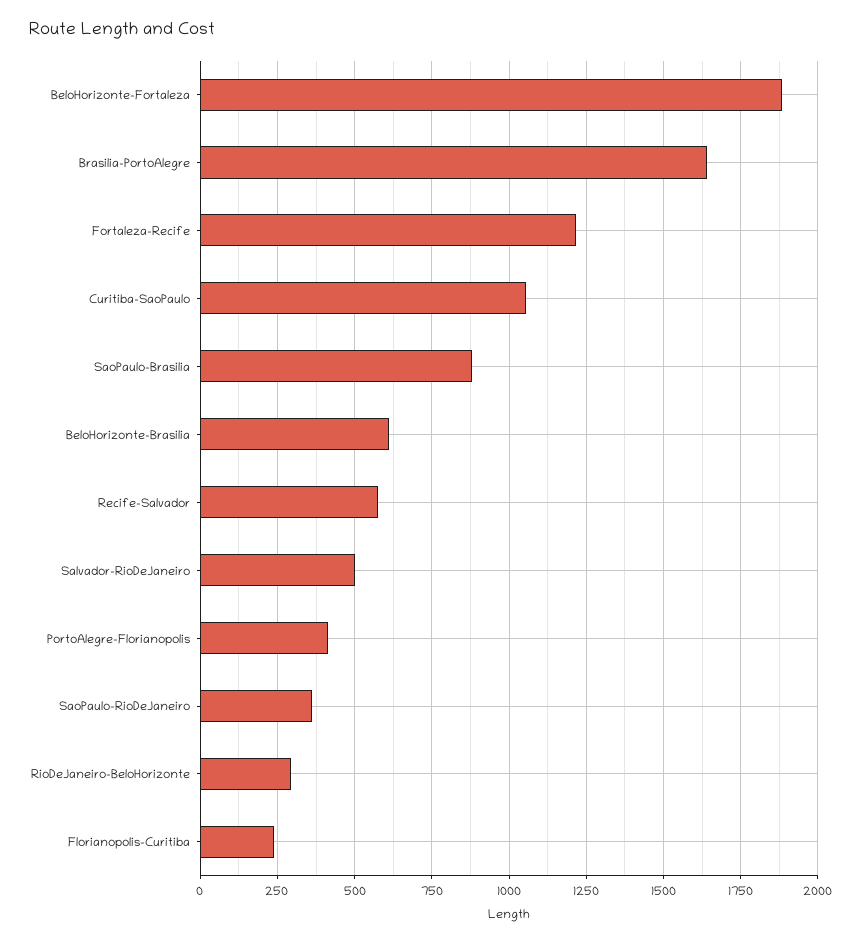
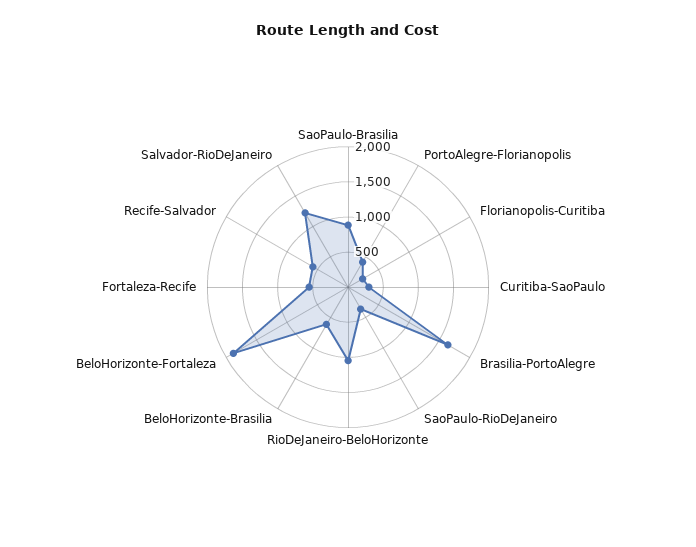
  {
    "BeloHorizonte-Fortaleza": 1875,
    "Brasilia-PortoAlegre": 1650,
-   "Fortaleza-Recife": 1225,
+   "Fortaleza-Recife": 500,
-   "Curitiba-SaoPaulo": 1050,
+   "Curitiba-SaoPaulo": 250,
    "SaoPaulo-Brasilia": 875,
    "BeloHorizonte-Brasilia": 600,
    "Recife-Salvador": 575,
-   "Salvador-RioDeJaneiro": 500,
+   "Salvador-RioDeJaneiro": 1250,
    "PortoAlegre-Florianopolis": 425,
    "SaoPaulo-RioDeJaneiro": 350,
-   "RioDeJaneiro-BeloHorizonte": 300,
+   "RioDeJaneiro-BeloHorizonte": 1000,
    "Florianopolis-Curitiba": 250
  }

